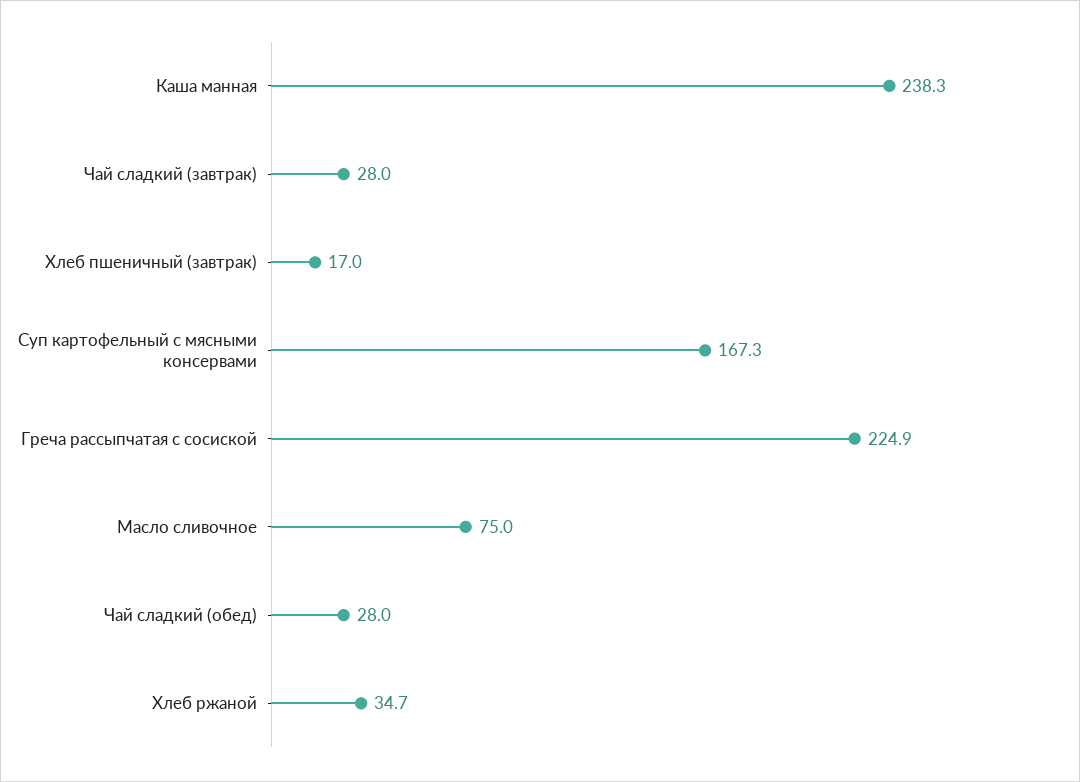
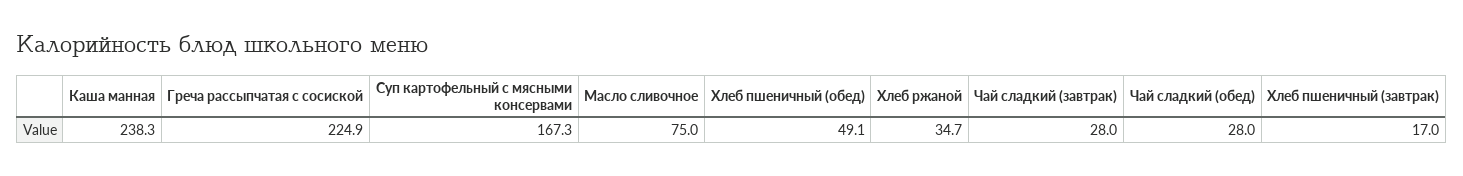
  {
    "Каша манная": 238.3,
    "Чай сладкий (завтрак)": 28,
    "Хлеб пшеничный (завтрак)": 17,
    "Суп картофельный с мясными консервами": 167.3,
    "Греча рассыпчатая с сосиской": 224.9,
    "Масло сливочное": 75,
    "Чай сладкий (обед)": 28,
-   "Хлеб ржаной": 34.7
+   "Хлеб ржаной": 34.7,
+   "Хлеб пшеничный (обед)": 49.1
  }

